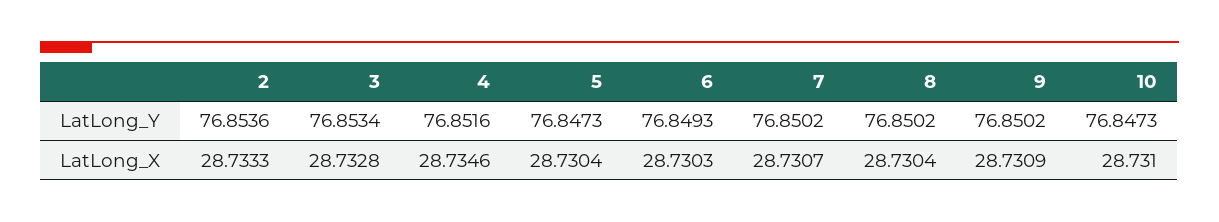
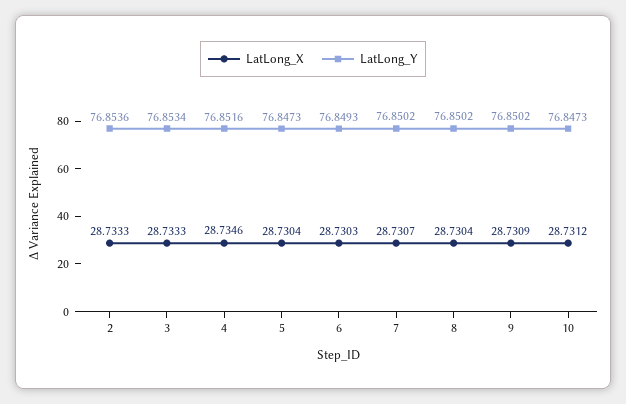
  {
    "LatLong_Y": {
      "2": 76.8536,
      "3": 76.8534,
      "4": 76.8516,
      "5": 76.8473,
      "6": 76.8493,
      "7": 76.8502,
      "8": 76.8502,
      "9": 76.8502,
      "10": 76.8473
    },
    "LatLong_X": {
      "2": 28.7333,
-     "3": 28.7328,
+     "3": 28.7333,
      "4": 28.7346,
      "5": 28.7304,
      "6": 28.7303,
      "7": 28.7307,
      "8": 28.7304,
      "9": 28.7309,
-     "10": 28.731
+     "10": 28.7312
    }
  }

